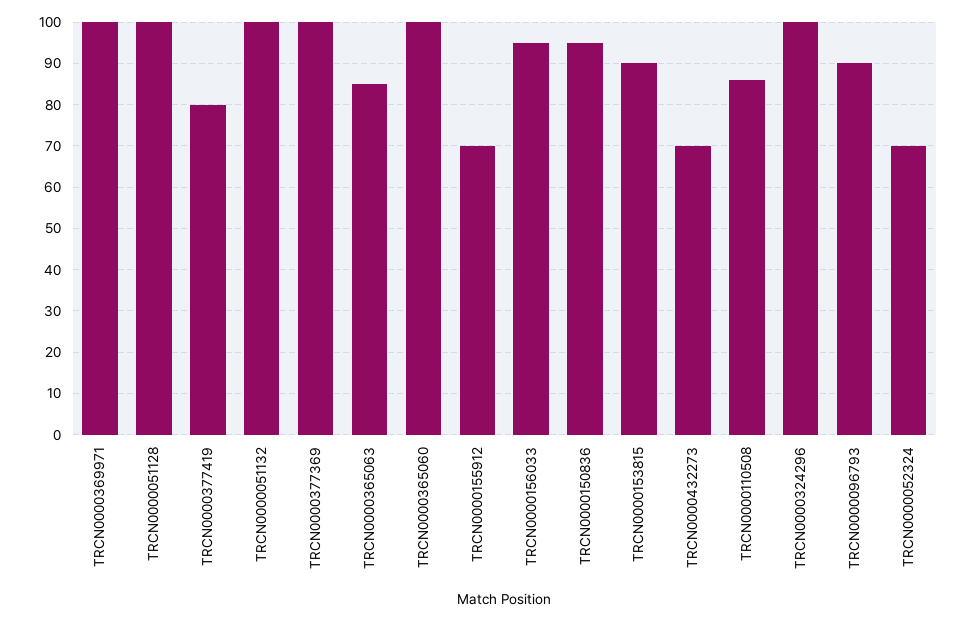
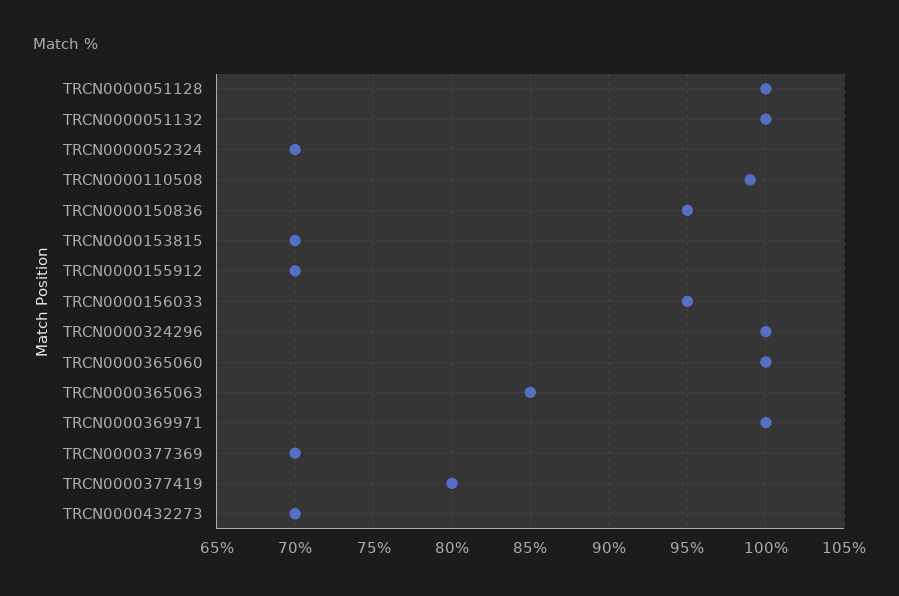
  {
    "TRCN0000369971": 100,
    "TRCN0000051128": 100,
    "TRCN0000377419": 80,
    "TRCN0000051132": 100,
-   "TRCN0000377369": 100,
+   "TRCN0000377369": 70,
    "TRCN0000365063": 85,
    "TRCN0000365060": 100,
    "TRCN0000155912": 70,
    "TRCN0000156033": 95,
    "TRCN0000150836": 95,
-   "TRCN0000153815": 90,
+   "TRCN0000153815": 70,
    "TRCN0000432273": 70,
-   "TRCN0000110508": 85,
+   "TRCN0000110508": 99,
    "TRCN0000324296": 100,
-   "TRCN0000096793": 90,
    "TRCN0000052324": 70
  }

